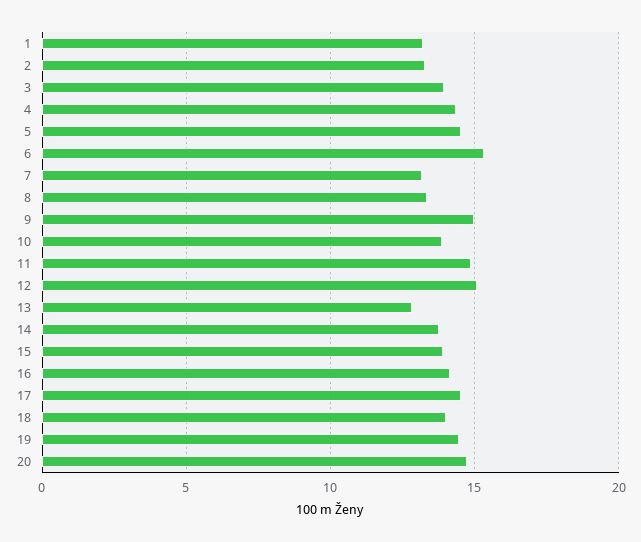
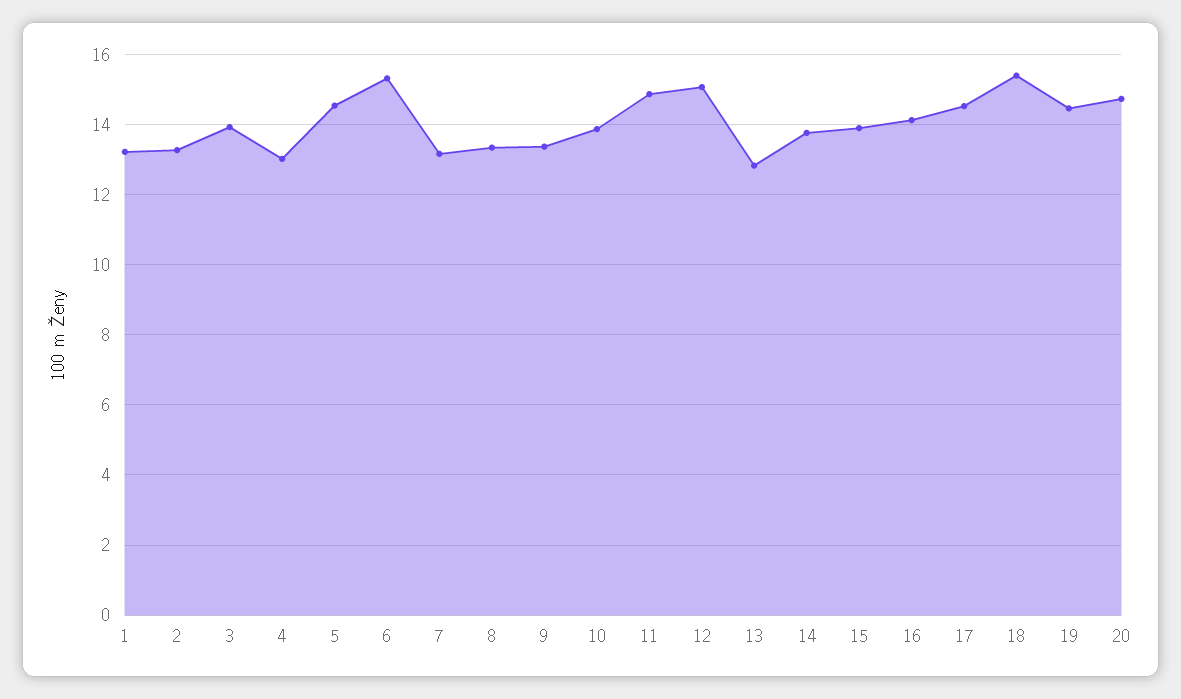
  {
    "1": 13.2,
    "2": 13.2,
    "3": 14,
-   "4": 14.5,
+   "4": 13,
    "5": 14.6,
    "6": 15.4,
    "7": 13.2,
    "8": 13.4,
-   "9": 15,
+   "9": 13.4,
    "10": 13.8,
    "11": 14.8,
    "12": 15,
    "13": 12.8,
    "14": 13.8,
    "15": 14,
    "16": 14.2,
    "17": 14.6,
-   "18": 14,
+   "18": 15.4,
    "19": 14.4,
    "20": 14.8
  }

